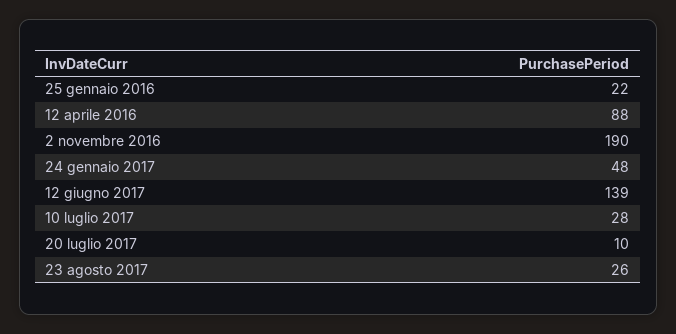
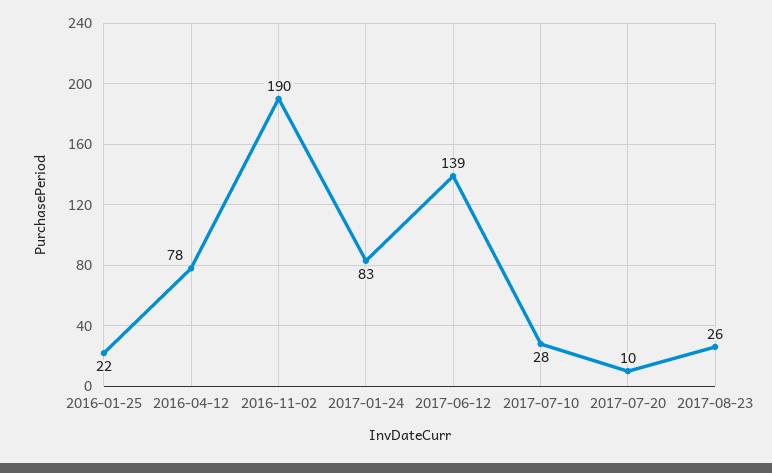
  {
    "25 gennaio 2016": 22,
-   "12 aprile 2016": 88,
+   "12 aprile 2016": 78,
    "2 novembre 2016": 190,
-   "24 gennaio 2017": 48,
+   "24 gennaio 2017": 83,
    "12 giugno 2017": 139,
    "10 luglio 2017": 28,
    "20 luglio 2017": 10,
    "23 agosto 2017": 26
  }

